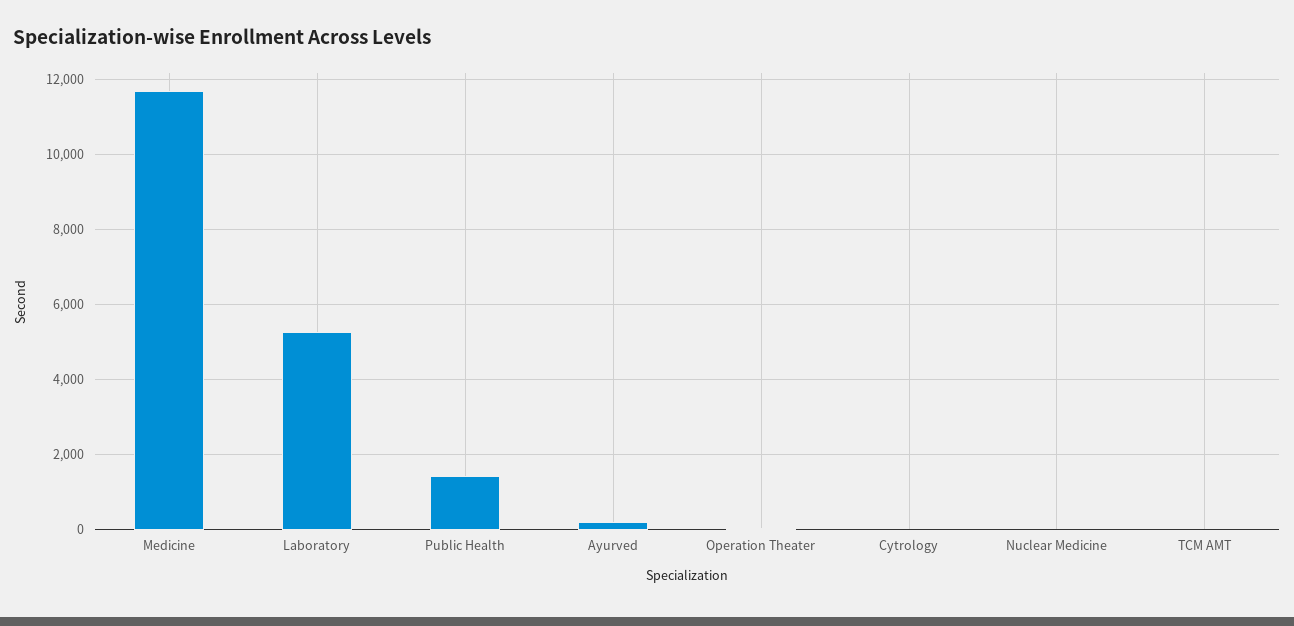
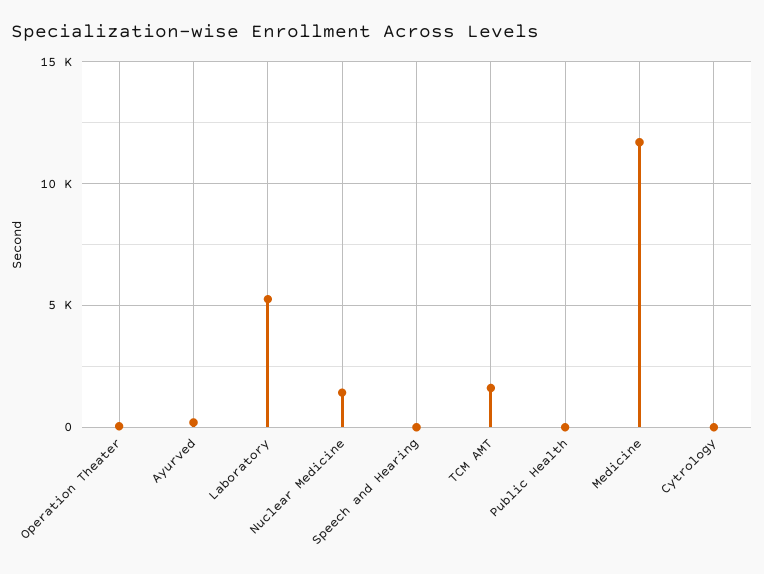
  {
    "Medicine": 11600,
    "Laboratory": 5200,
-   "Public Health": 1400,
+   "Public Health": 0,
    "Ayurved": 200,
    "Operation Theater": 0,
    "Cytrology": 0,
-   "Nuclear Medicine": 0,
+   "Nuclear Medicine": 1500,
-   "TCM AMT": 0
+   "TCM AMT": 1500,
+   "Speech and Hearing": 0
  }

